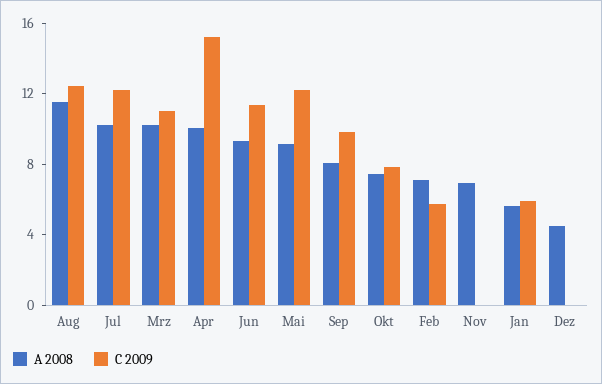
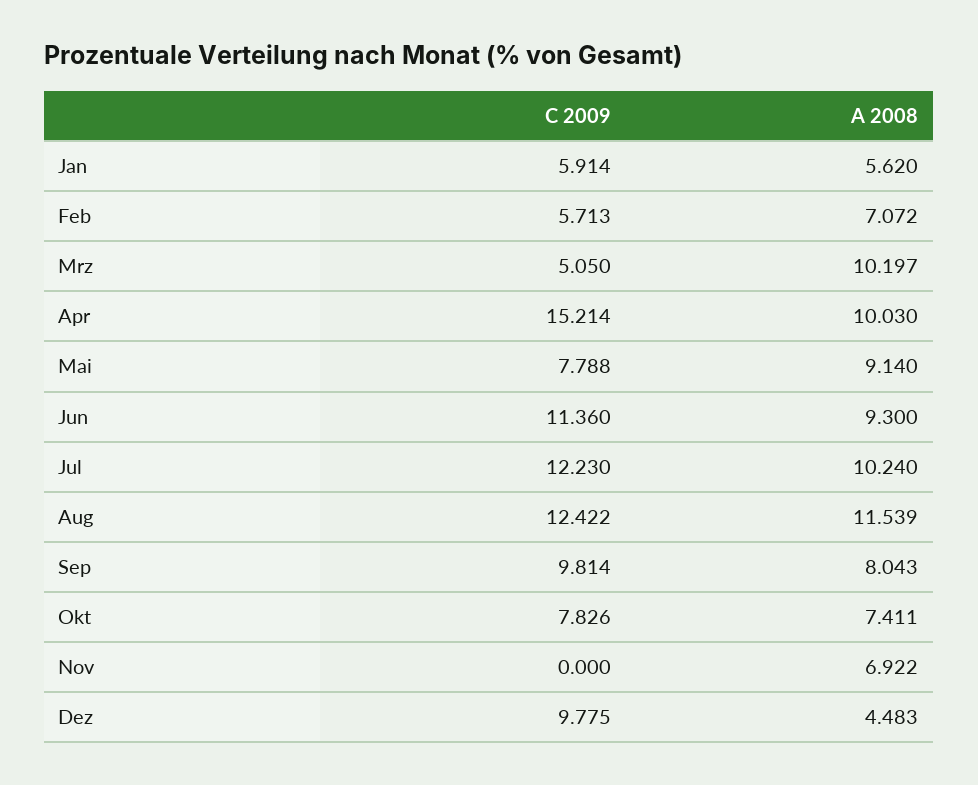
  {
    "A 2008": {
      "Aug": 11.539,
      "Jul": 10.24,
      "Mrz": 10.197,
      "Apr": 10.03,
      "Jun": 9.3,
      "Mai": 9.14,
      "Sep": 8.043,
      "Okt": 7.411,
      "Feb": 7.072,
      "Nov": 6.922,
      "Jan": 5.62,
      "Dez": 4.483
    },
    "C 2009": {
      "Aug": 12.422,
      "Jul": 12.23,
-     "Mrz": 11,
+     "Mrz": 5.05,
      "Apr": 15.214,
      "Jun": 11.36,
-     "Mai": 12,
+     "Mai": 7.788,
      "Sep": 9.814,
      "Okt": 7.826,
      "Feb": 5.713,
      "Nov": 0,
      "Jan": 5.914,
-     "Dez": 0
+     "Dez": 9.775
    }
  }

